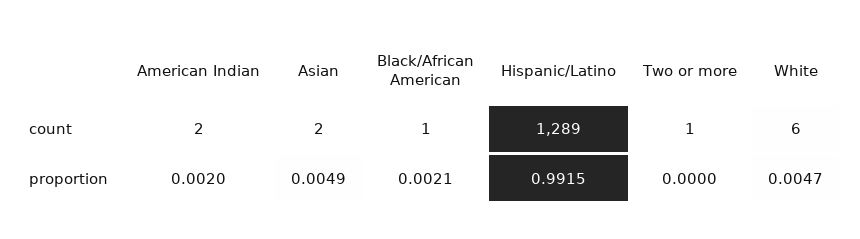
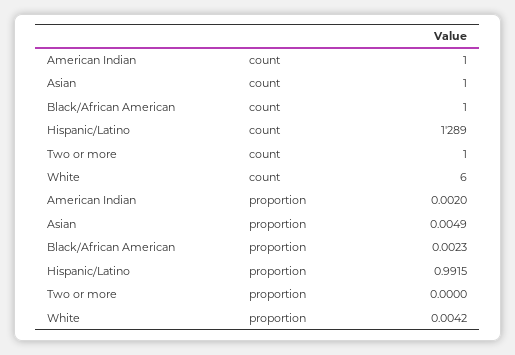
  {
    "American Indian": {
-     "count": 2,
+     "count": 1,
      "proportion": 0.002
    },
    "Asian": {
-     "count": 2,
+     "count": 1,
      "proportion": 0.0049
    },
    "Black/African American": {
      "count": 1,
-     "proportion": 0.0021
+     "proportion": 0.0023
    },
    "Hispanic/Latino": {
      "count": 1289,
      "proportion": 0.9915
    },
    "Two or more": {
      "count": 1,
      "proportion": 0
    },
    "White": {
      "count": 6,
-     "proportion": 0.0047
+     "proportion": 0.0042
    }
  }

